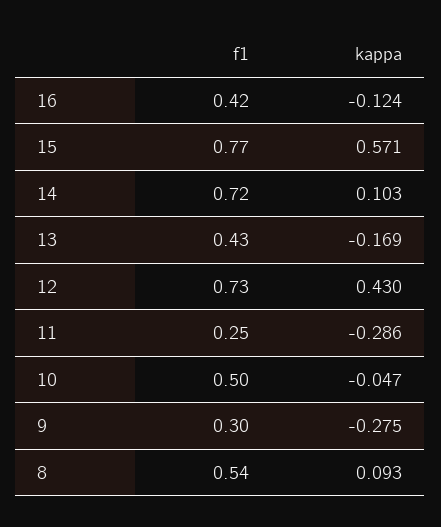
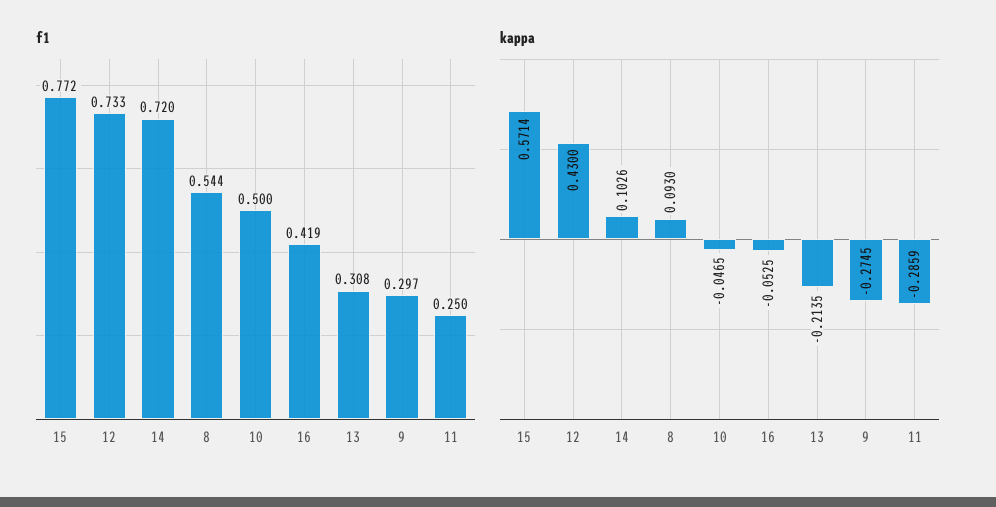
  {
    "f1": {
      "16": 0.419,
      "15": 0.772,
      "14": 0.72,
-     "13": 0.43,
+     "13": 0.308,
      "12": 0.733,
      "11": 0.25,
      "10": 0.5,
      "9": 0.297,
      "8": 0.544
    },
    "kappa": {
-     "16": -0.124,
+     "16": -0.0525,
      "15": 0.5714,
      "14": 0.1026,
-     "13": -0.169,
+     "13": -0.2135,
      "12": 0.43,
      "11": -0.2859,
      "10": -0.0465,
      "9": -0.2745,
      "8": 0.093
    }
  }

